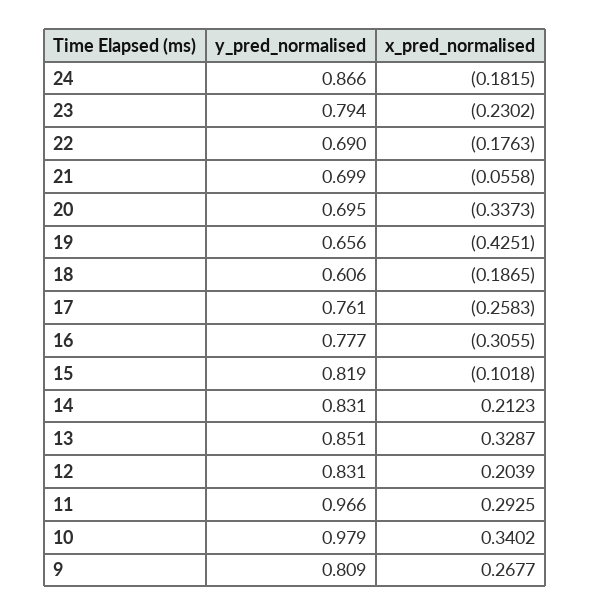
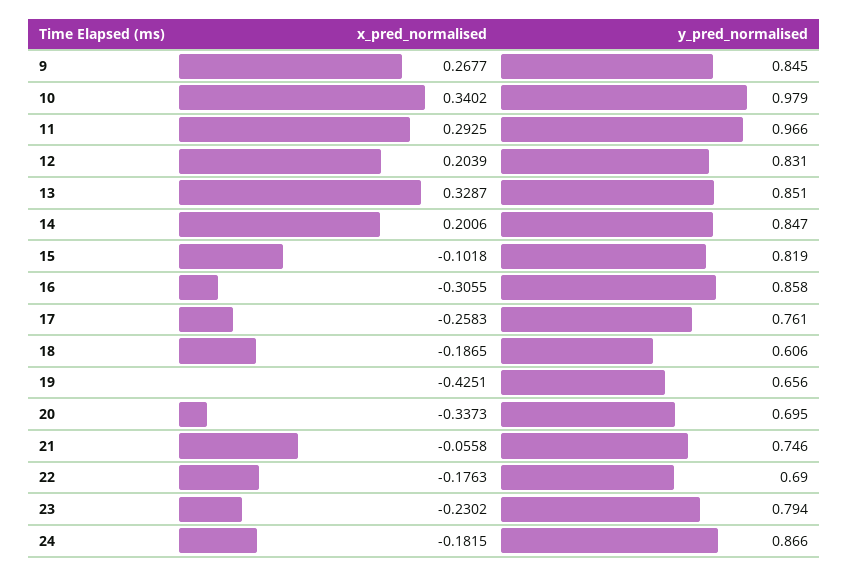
  {
    "y_pred_normalised": {
      "24": 0.866,
      "23": 0.794,
      "22": 0.69,
-     "21": 0.699,
+     "21": 0.746,
      "20": 0.695,
      "19": 0.656,
      "18": 0.606,
      "17": 0.761,
-     "16": 0.777,
+     "16": 0.858,
      "15": 0.819,
-     "14": 0.831,
+     "14": 0.847,
      "13": 0.851,
      "12": 0.831,
      "11": 0.966,
      "10": 0.979,
-     "9": 0.809
+     "9": 0.845
    },
    "x_pred_normalised": {
      "24": -0.1815,
      "23": -0.2302,
      "22": -0.1763,
      "21": -0.0558,
      "20": -0.3373,
      "19": -0.4251,
      "18": -0.1865,
      "17": -0.2583,
      "16": -0.3055,
      "15": -0.1018,
-     "14": 0.2123,
+     "14": 0.2006,
      "13": 0.3287,
      "12": 0.2039,
      "11": 0.2925,
      "10": 0.3402,
      "9": 0.2677
    }
  }

